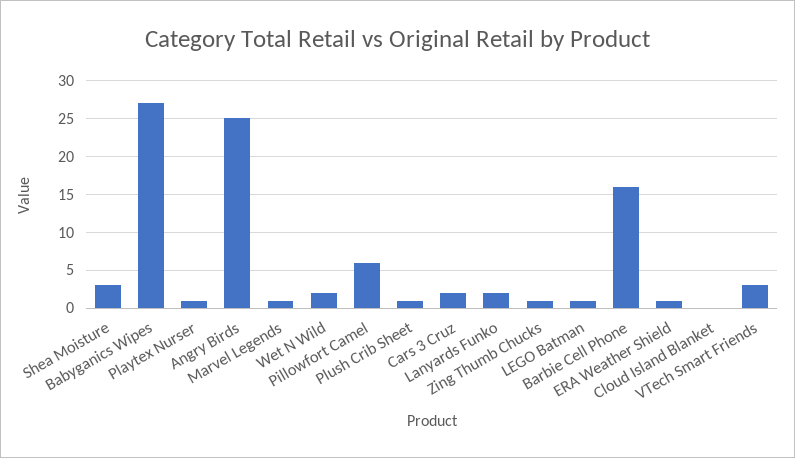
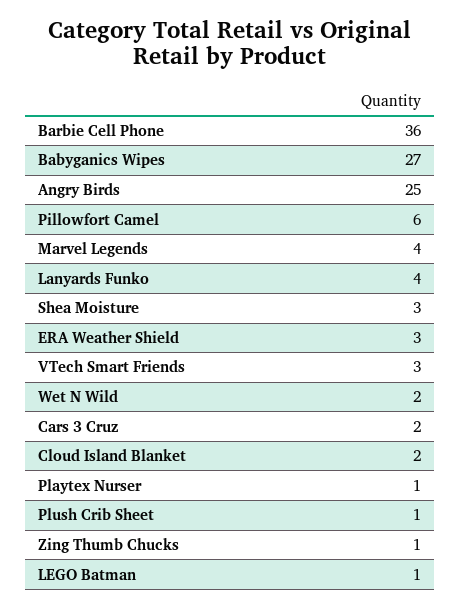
  {
    "Shea Moisture": 3,
    "Babyganics Wipes": 27,
    "Playtex Nurser": 1,
    "Angry Birds": 25,
-   "Marvel Legends": 1,
+   "Marvel Legends": 4,
    "Wet N Wild": 2,
    "Pillowfort Camel": 6,
    "Plush Crib Sheet": 1,
    "Cars 3 Cruz": 2,
-   "Lanyards Funko": 2,
+   "Lanyards Funko": 4,
    "Zing Thumb Chucks": 1,
    "LEGO Batman": 1,
-   "Barbie Cell Phone": 16,
+   "Barbie Cell Phone": 36,
-   "ERA Weather Shield": 1,
+   "ERA Weather Shield": 3,
-   "Cloud Island Blanket": 0,
+   "Cloud Island Blanket": 2,
    "VTech Smart Friends": 3
  }

